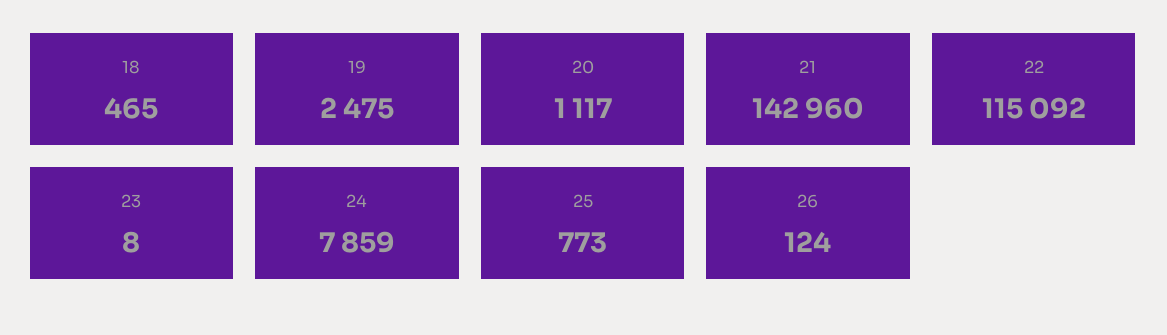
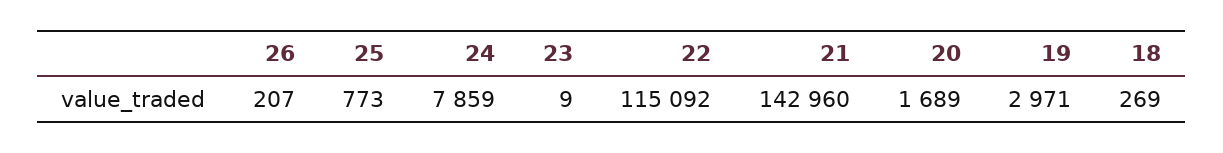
  {
-   "18": 465,
+   "18": 269,
-   "19": 2475,
+   "19": 2971,
-   "20": 1117,
+   "20": 1689,
    "21": 142960,
    "22": 115092,
-   "23": 8,
+   "23": 9,
    "24": 7859,
    "25": 773,
-   "26": 124
+   "26": 207
  }

